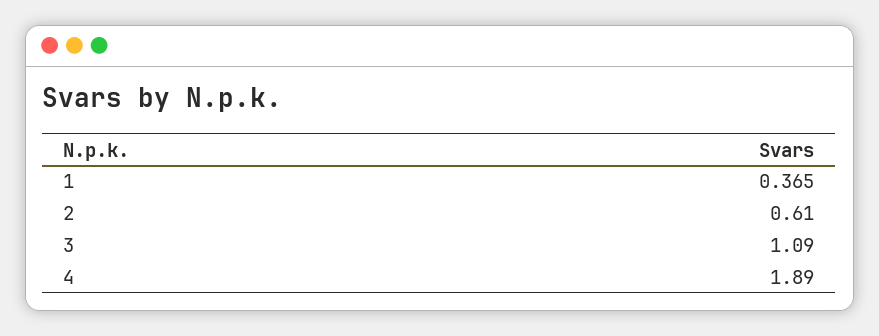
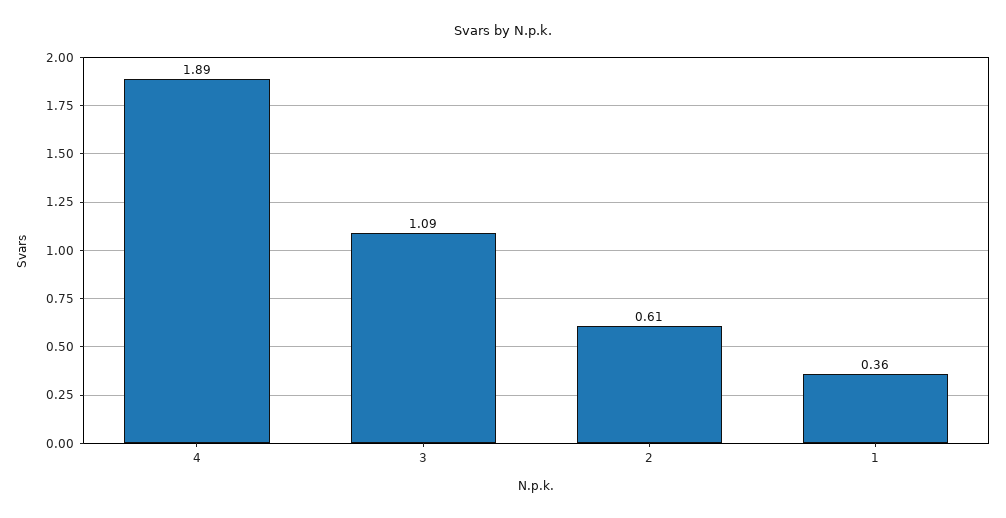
  {
-   "1": 0.365,
+   "1": 0.36,
    "2": 0.61,
    "3": 1.09,
    "4": 1.89
  }

